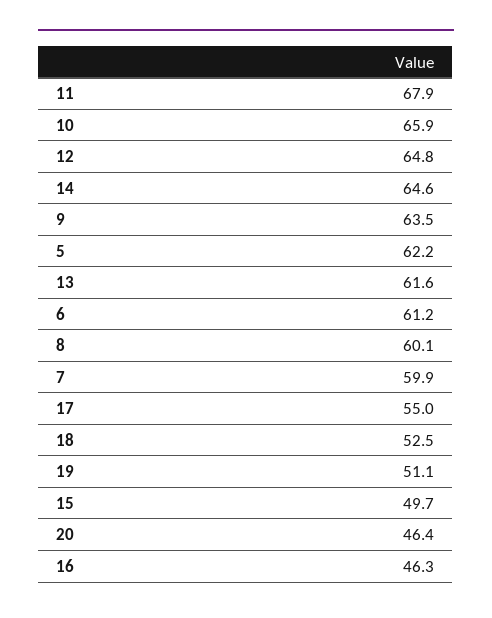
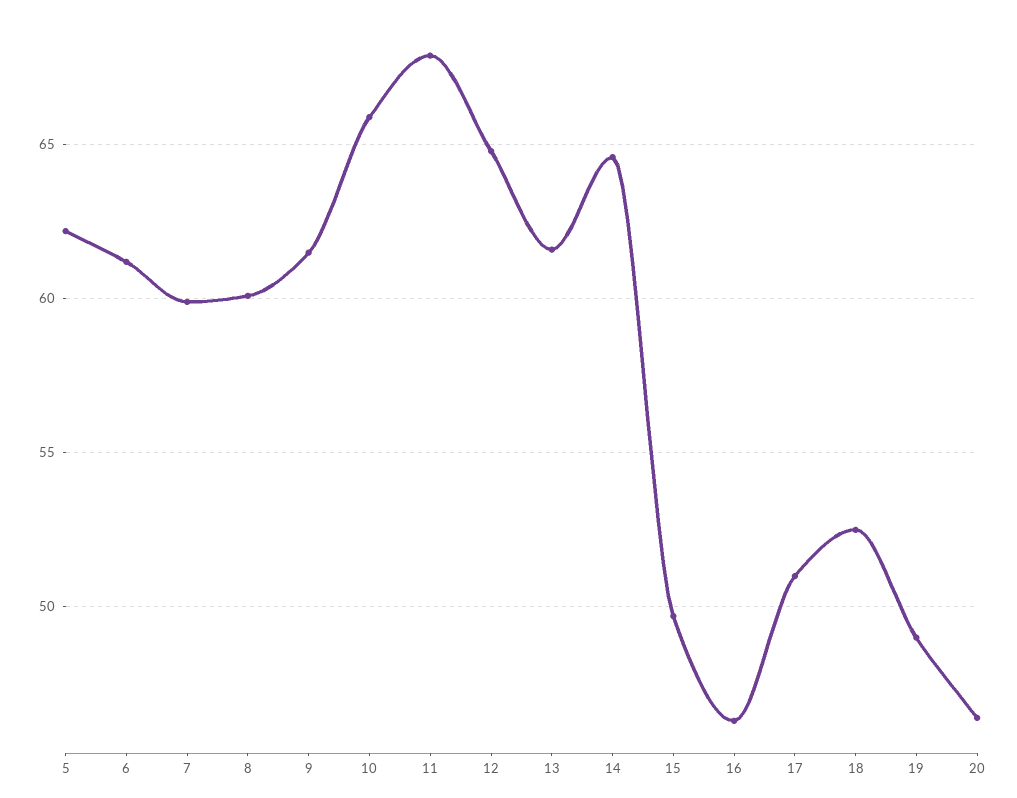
  {
    "11": 67.9,
    "10": 65.9,
    "12": 64.8,
    "14": 64.6,
-   "9": 63.5,
+   "9": 61.5,
    "5": 62.2,
    "13": 61.6,
    "6": 61.2,
    "8": 60.1,
    "7": 59.9,
-   "17": 55,
+   "17": 51,
    "18": 52.5,
-   "19": 51.1,
+   "19": 49,
    "15": 49.7,
    "20": 46.4,
    "16": 46.3
  }

